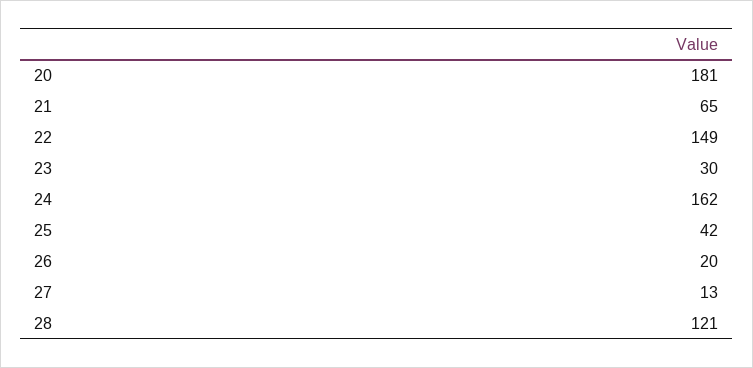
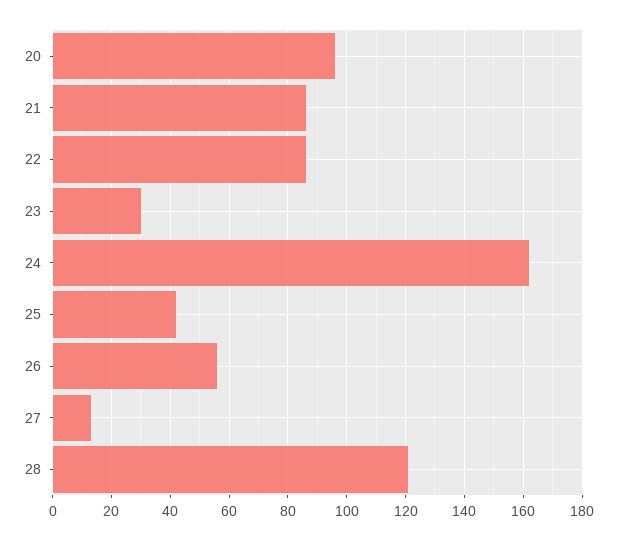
  {
-   "20": 181,
+   "20": 95,
-   "21": 65,
+   "21": 85,
-   "22": 149,
+   "22": 85,
    "23": 30,
    "24": 162,
    "25": 42,
-   "26": 20,
+   "26": 55,
    "27": 13,
    "28": 121
  }

